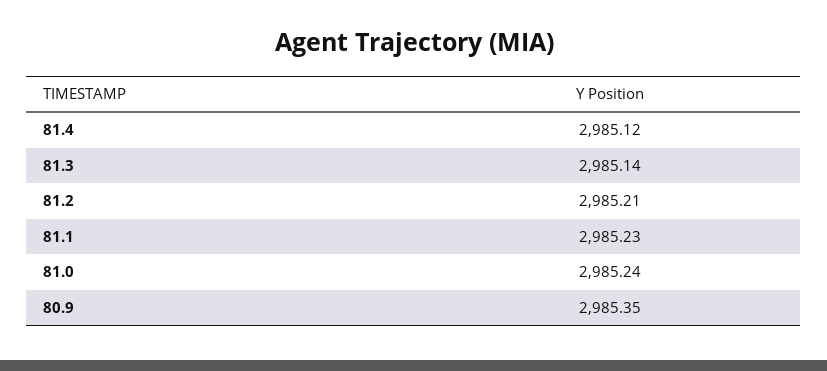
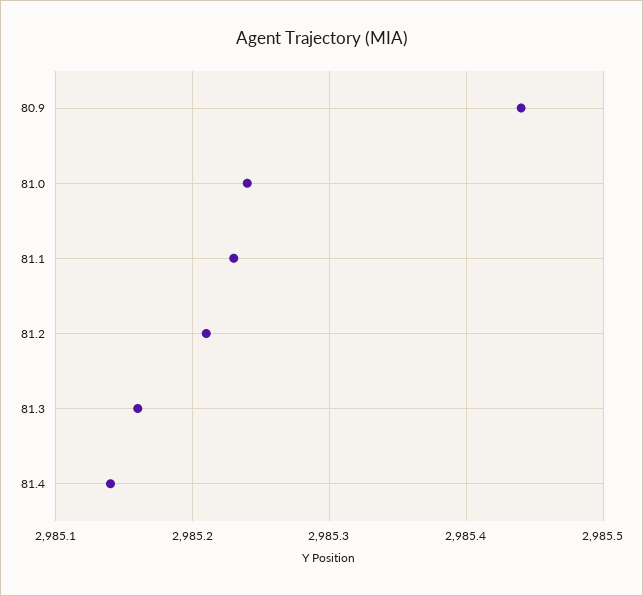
  {
-   "81.4": 2985.12,
+   "81.4": 2985.14,
-   "81.3": 2985.14,
+   "81.3": 2985.16,
    "81.2": 2985.21,
    "81.1": 2985.23,
    "81.0": 2985.24,
-   "80.9": 2985.35
+   "80.9": 2985.44
  }

